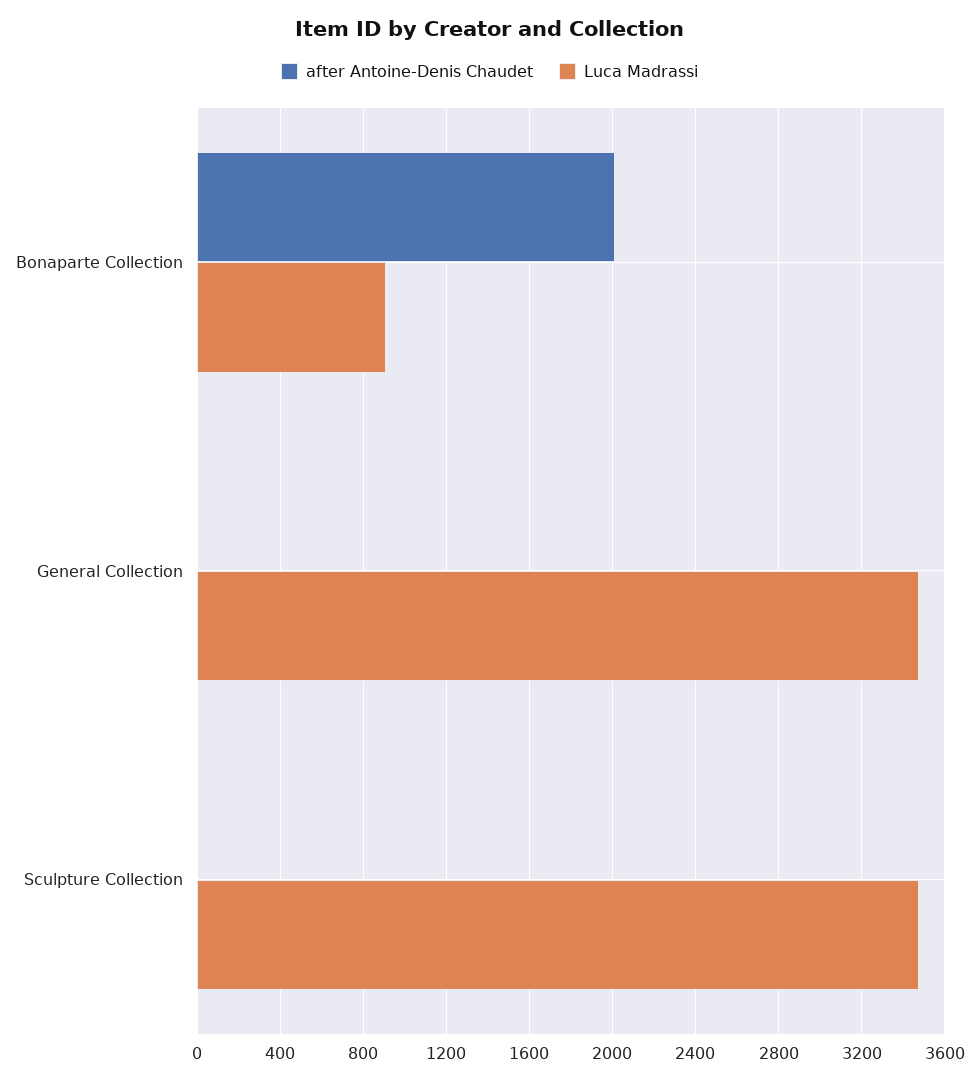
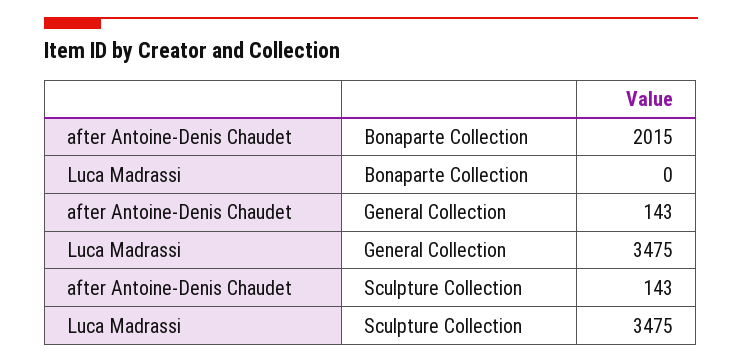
  {
    "after Antoine-Denis Chaudet": {
      "Bonaparte Collection": 2015,
-     "General Collection": 0,
+     "General Collection": 143,
-     "Sculpture Collection": 0
+     "Sculpture Collection": 143
    },
    "Luca Madrassi": {
-     "Bonaparte Collection": 900,
+     "Bonaparte Collection": 0,
      "General Collection": 3475,
      "Sculpture Collection": 3475
    }
  }

